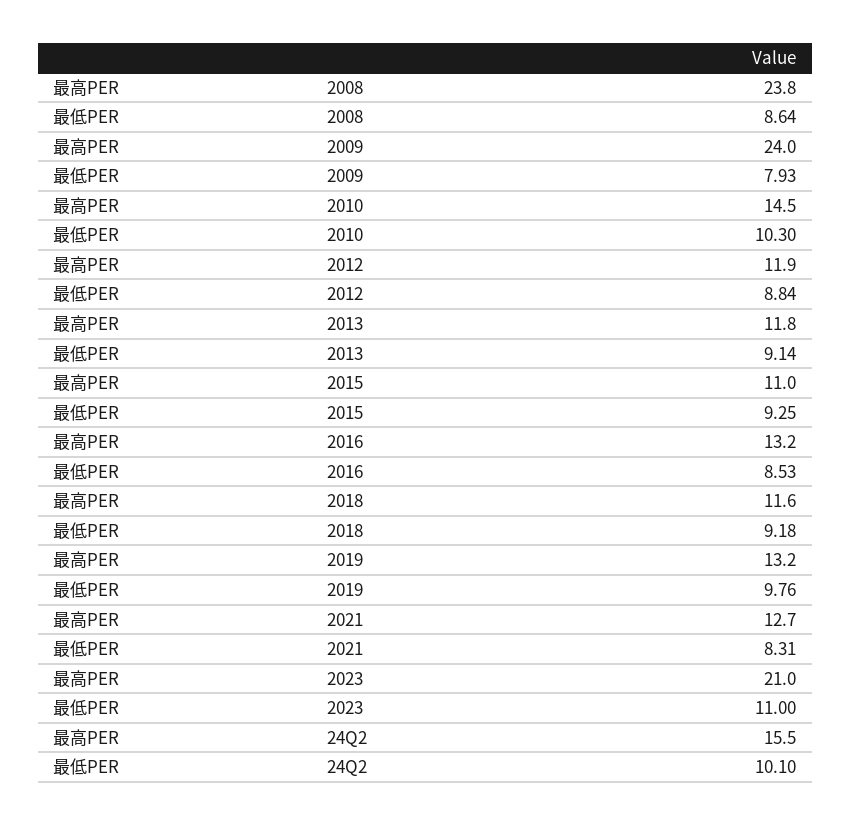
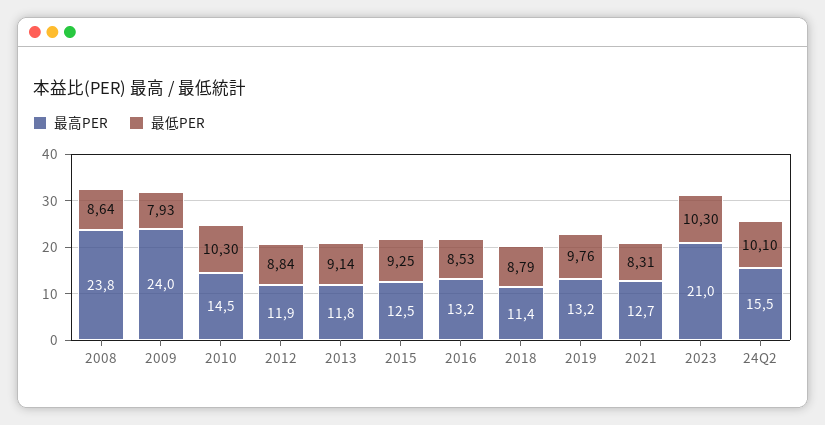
  {
    "最高PER": {
      "2008": 23.8,
      "2009": 24,
      "2010": 14.5,
      "2012": 11.9,
      "2013": 11.8,
-     "2015": 11,
+     "2015": 12.5,
      "2016": 13.2,
-     "2018": 11.6,
+     "2018": 11.4,
      "2019": 13.2,
      "2021": 12.7,
      "2023": 21,
      "24Q2": 15.5
    },
    "最低PER": {
      "2008": 8.64,
      "2009": 7.93,
      "2010": 10.3,
      "2012": 8.84,
      "2013": 9.14,
      "2015": 9.25,
      "2016": 8.53,
-     "2018": 9.18,
+     "2018": 8.79,
      "2019": 9.76,
      "2021": 8.31,
-     "2023": 11,
+     "2023": 10.3,
      "24Q2": 10.1
    }
  }

